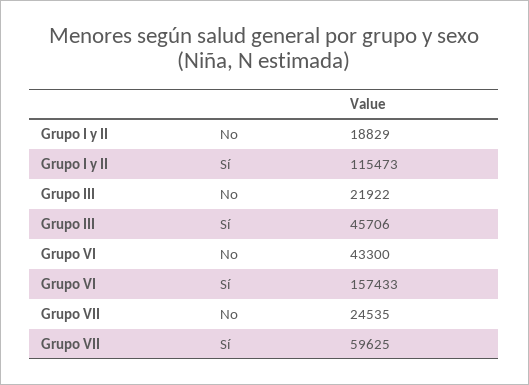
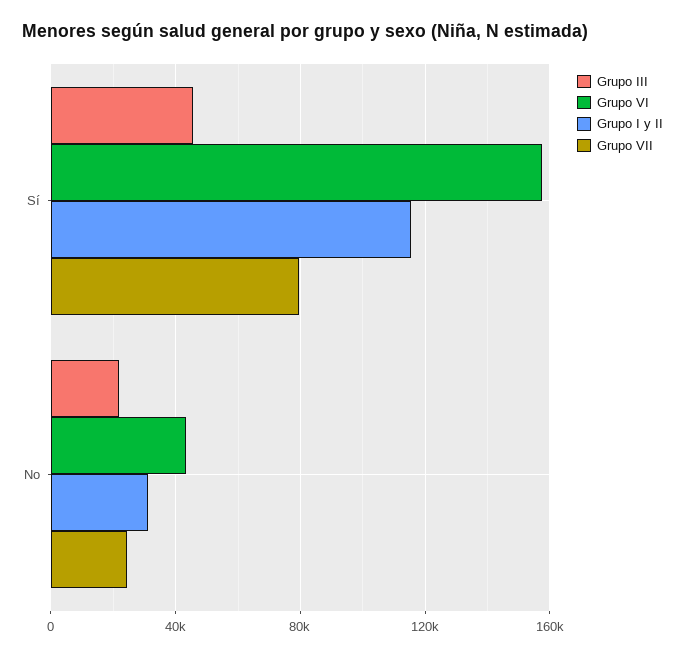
  {
    "Grupo I y II": {
-     "No": 18829,
+     "No": 30000,
      "Sí": 115473
    },
    "Grupo III": {
      "No": 21922,
      "Sí": 45706
    },
    "Grupo VI": {
      "No": 43300,
      "Sí": 157433
    },
    "Grupo VII": {
      "No": 24535,
-     "Sí": 59625
+     "Sí": 80000
    }
  }

